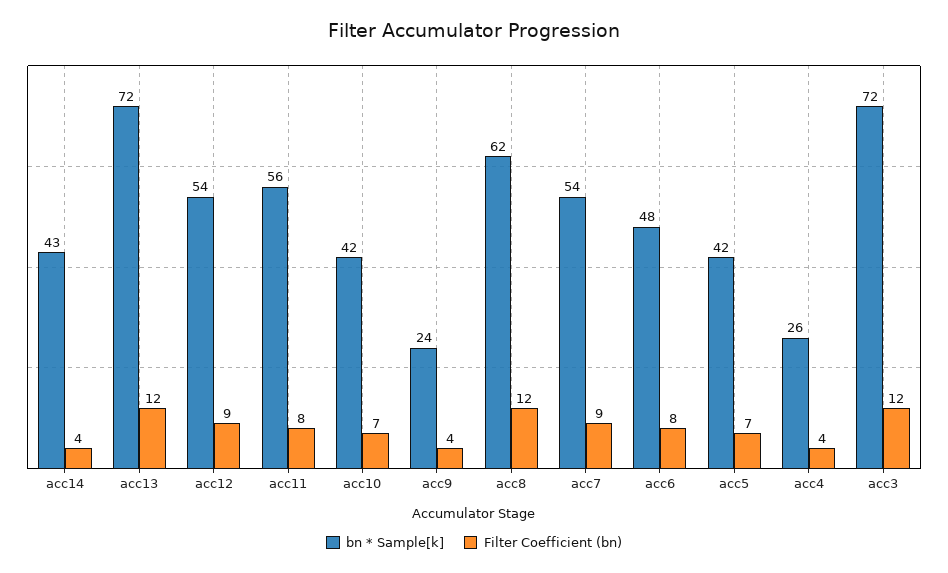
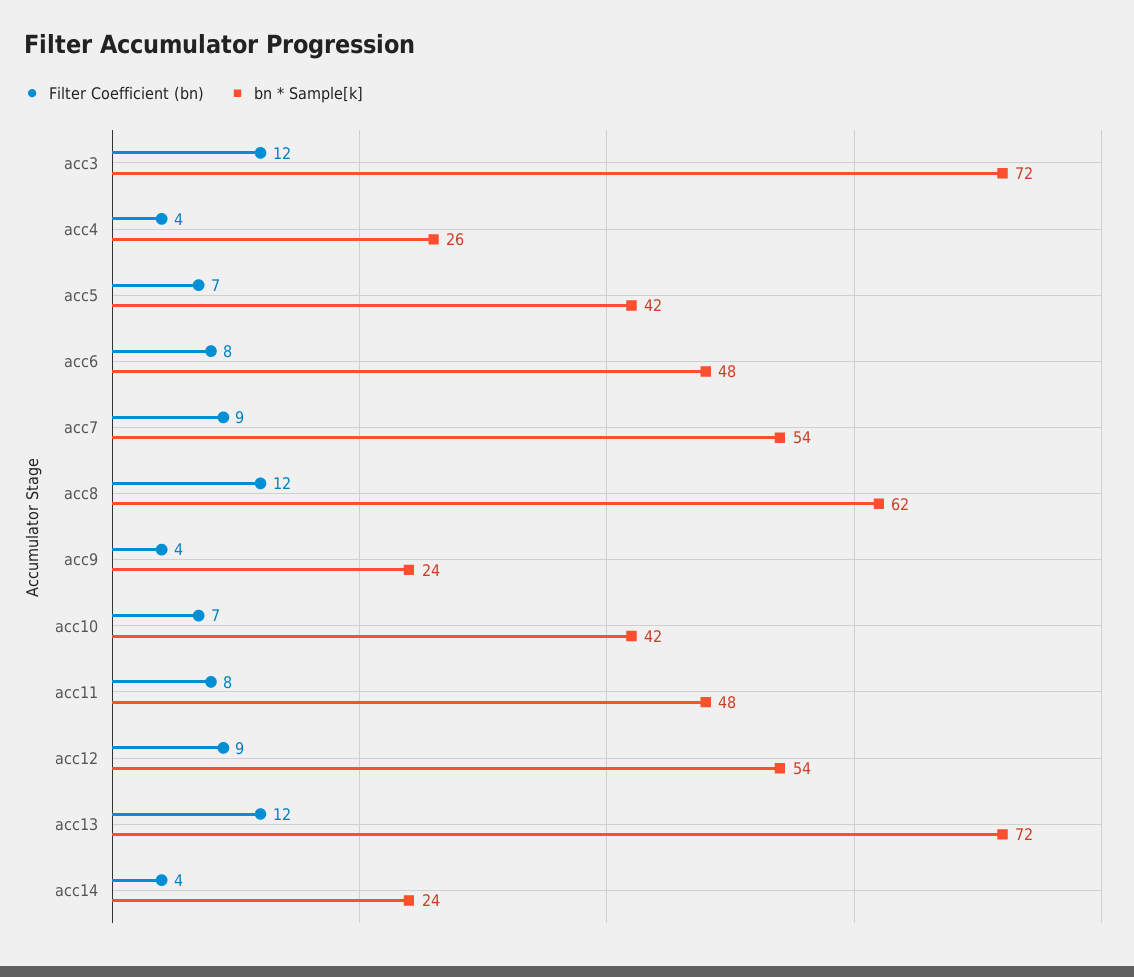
  {
    "bn * Sample[k]": {
-     "acc14": 43,
+     "acc14": 24,
      "acc13": 72,
      "acc12": 54,
-     "acc11": 56,
+     "acc11": 48,
      "acc10": 42,
      "acc9": 24,
      "acc8": 62,
      "acc7": 54,
      "acc6": 48,
      "acc5": 42,
      "acc4": 26,
      "acc3": 72
    },
    "Filter Coefficient (bn)": {
      "acc14": 4,
      "acc13": 12,
      "acc12": 9,
      "acc11": 8,
      "acc10": 7,
      "acc9": 4,
      "acc8": 12,
      "acc7": 9,
      "acc6": 8,
      "acc5": 7,
      "acc4": 4,
      "acc3": 12
    }
  }

